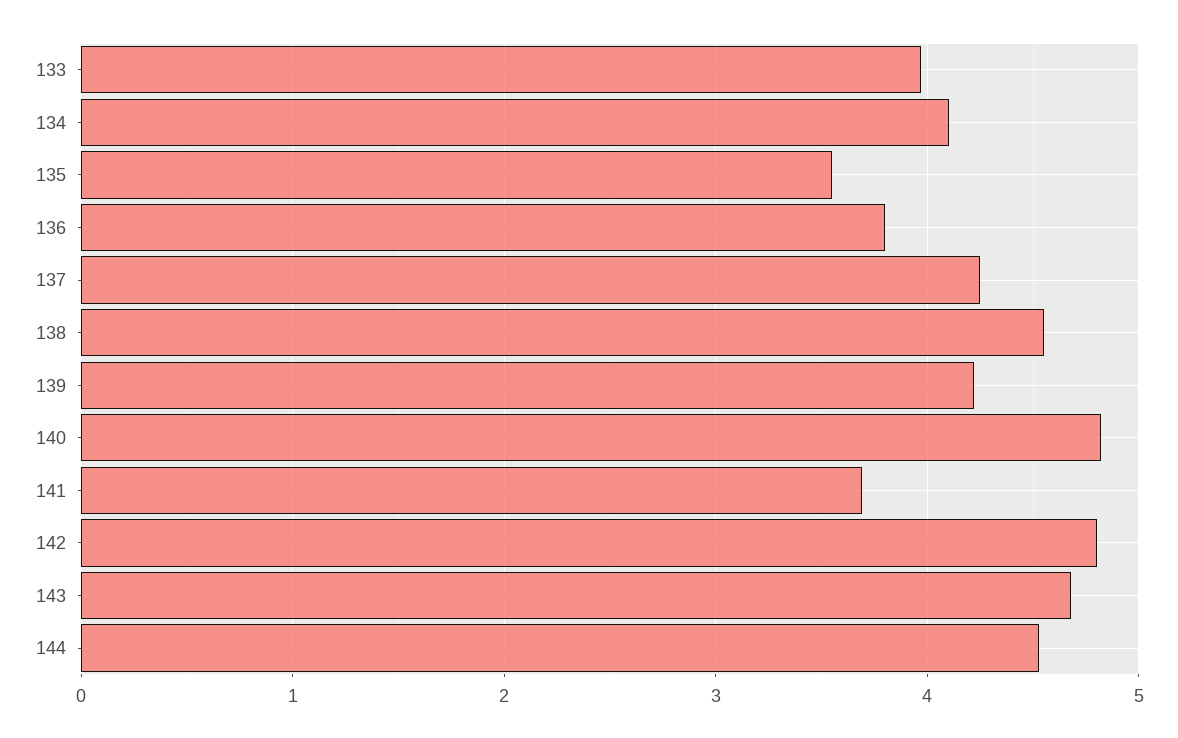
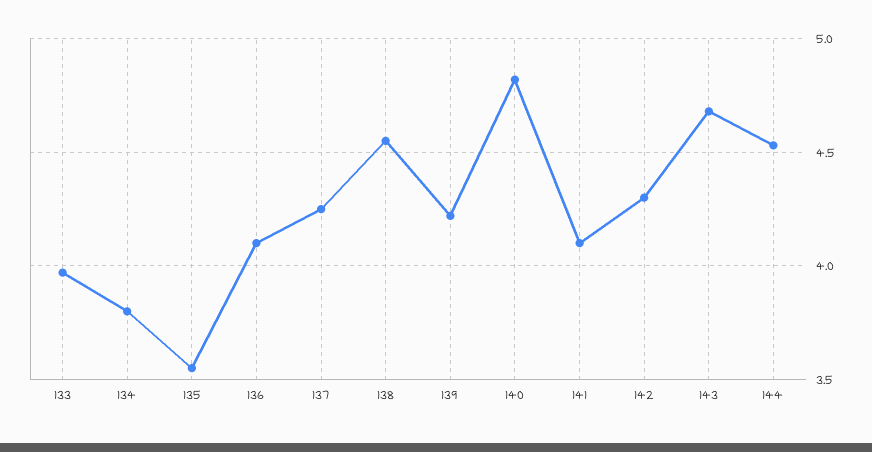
  {
    "133": 3.95,
-   "134": 4.1,
+   "134": 3.8,
    "135": 3.55,
-   "136": 3.8,
+   "136": 4.1,
    "137": 4.25,
    "138": 4.55,
    "139": 4.2,
    "140": 4.8,
-   "141": 3.7,
+   "141": 4.1,
-   "142": 4.8,
+   "142": 4.3,
    "143": 4.7,
    "144": 4.55
  }

